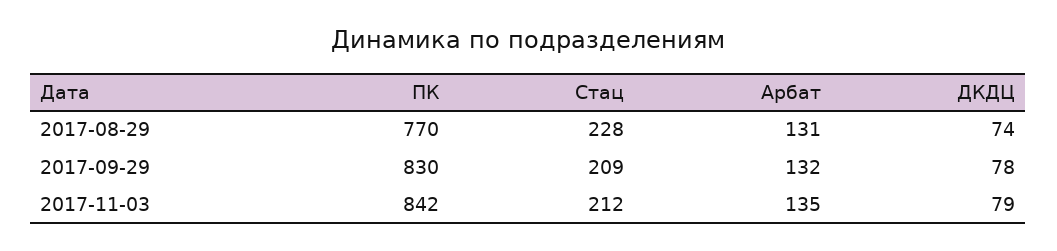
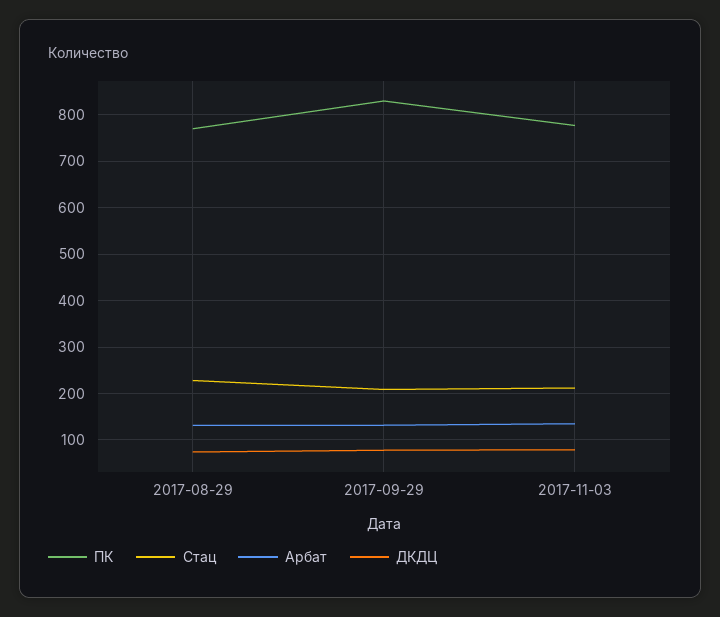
  {
    "ПК": {
      "2017-08-29": 770,
      "2017-09-29": 830,
-     "2017-11-03": 842
+     "2017-11-03": 780
    },
    "Стац": {
      "2017-08-29": 228,
      "2017-09-29": 209,
      "2017-11-03": 212
    },
    "Арбат": {
      "2017-08-29": 131,
      "2017-09-29": 132,
      "2017-11-03": 135
    },
    "ДКДЦ": {
      "2017-08-29": 74,
      "2017-09-29": 78,
      "2017-11-03": 79
    }
  }

